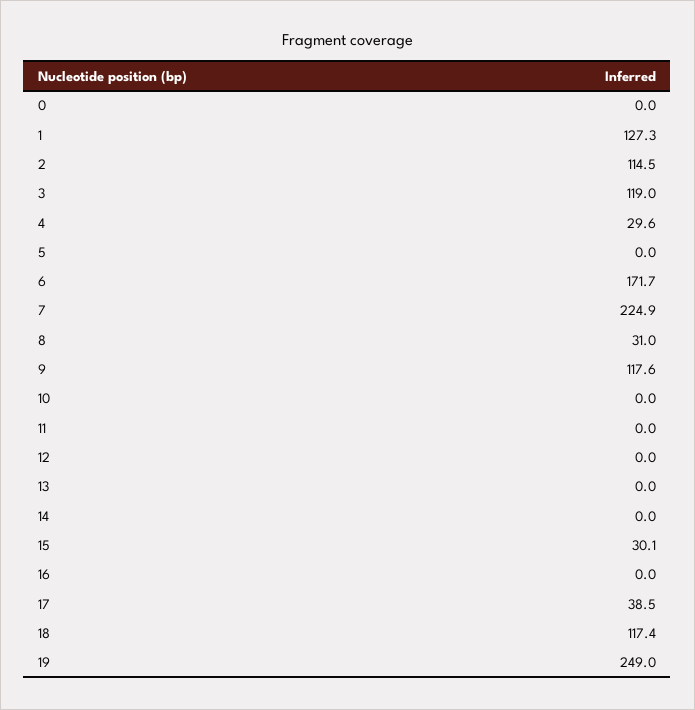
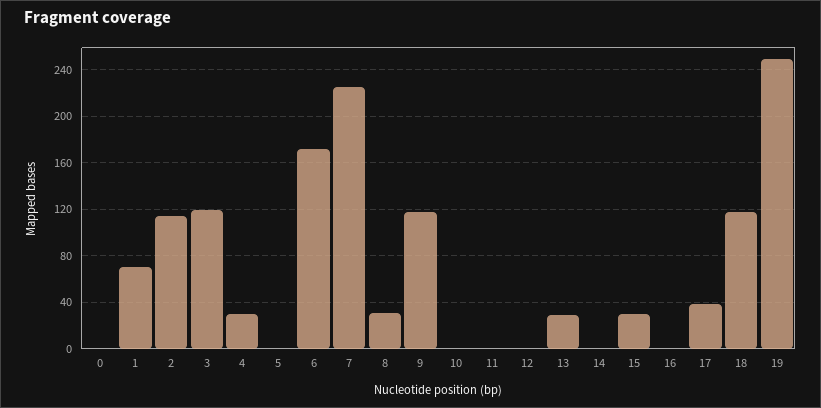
  {
    "0": 0,
-   "1": 127.3,
+   "1": 70,
    "2": 114.5,
    "3": 119,
    "4": 29.6,
    "5": 0,
    "6": 171.7,
    "7": 224.9,
    "8": 31,
    "9": 117.6,
    "10": 0,
    "11": 0,
    "12": 0,
-   "13": 0,
+   "13": 30,
    "14": 0,
    "15": 30.1,
    "16": 0,
    "17": 38.5,
    "18": 117.4,
    "19": 249
  }

